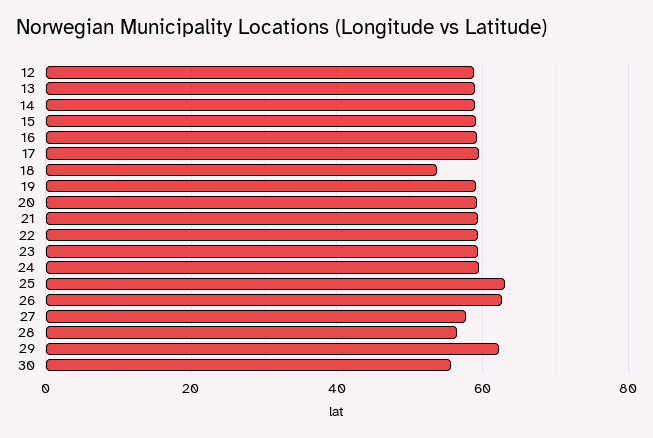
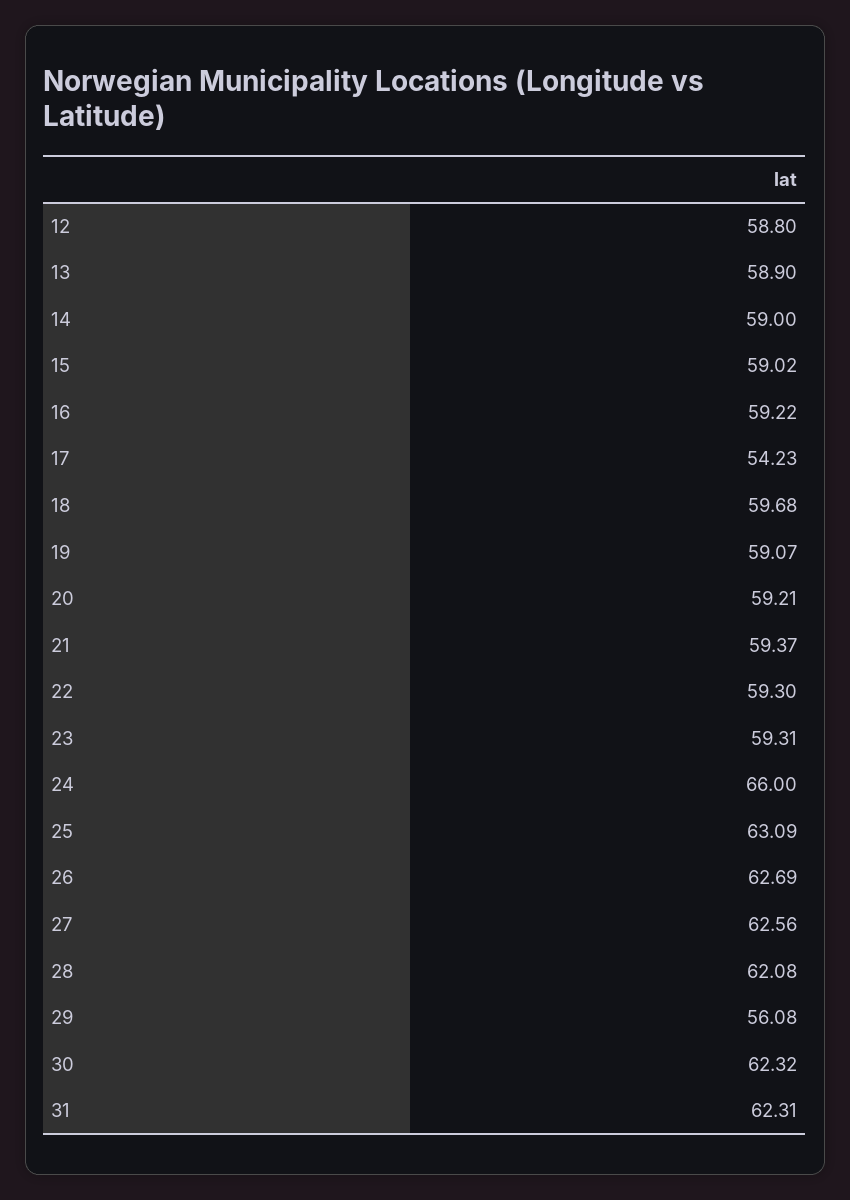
  {
    "12": 58.8,
    "13": 58.9,
    "14": 59,
    "15": 59.02,
    "16": 59.22,
-   "17": 60,
+   "17": 54.23,
-   "18": 54,
+   "18": 59.68,
    "19": 59.07,
    "20": 59.21,
    "21": 59.37,
    "22": 59.3,
    "23": 59.31,
-   "24": 60,
+   "24": 66,
    "25": 63.09,
    "26": 62.69,
-   "27": 58,
+   "27": 62.56,
-   "28": 56,
+   "28": 62.08,
-   "29": 62,
+   "29": 56.08,
-   "30": 56
+   "30": 62.32,
+   "31": 62.31
  }

